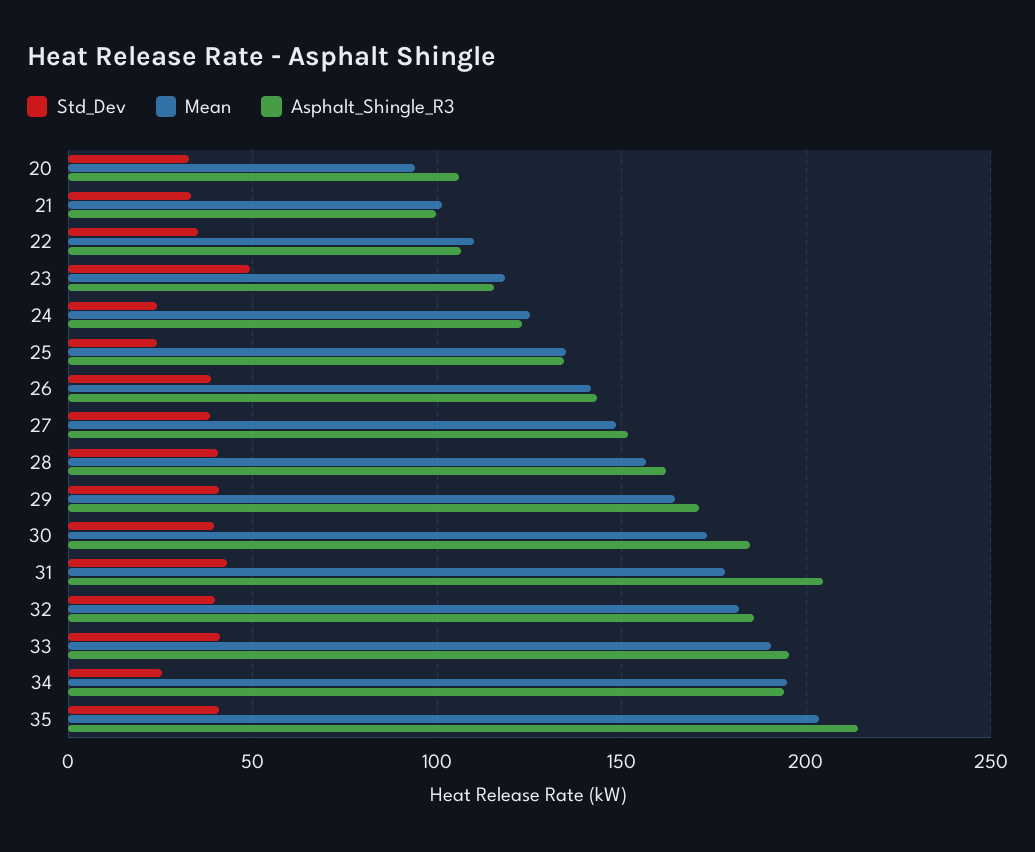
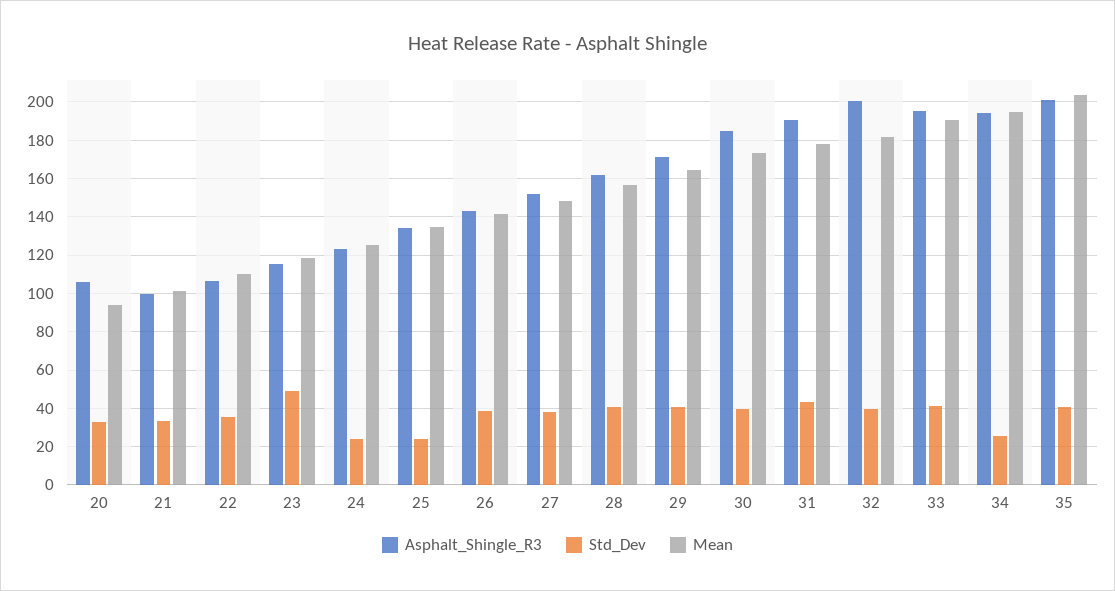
  {
    "Std_Dev": {
      "20": 35,
      "21": 35,
      "22": 35,
      "23": 50,
      "24": 25,
      "25": 25,
      "26": 40,
      "27": 40,
      "28": 40,
      "29": 40,
      "30": 40,
      "31": 45,
      "32": 40,
      "33": 40,
      "34": 25,
      "35": 40
    },
    "Mean": {
      "20": 95,
      "21": 100,
      "22": 110,
      "23": 120,
      "24": 125,
      "25": 135,
      "26": 140,
      "27": 150,
      "28": 155,
      "29": 165,
      "30": 175,
      "31": 180,
      "32": 180,
      "33": 190,
      "34": 195,
      "35": 205
    },
    "Asphalt_Shingle_R3": {
      "20": 105,
      "21": 100,
      "22": 105,
      "23": 115,
      "24": 125,
      "25": 135,
      "26": 145,
      "27": 150,
      "28": 160,
      "29": 170,
      "30": 185,
-     "31": 205,
+     "31": 190,
-     "32": 185,
+     "32": 200,
      "33": 195,
      "34": 195,
-     "35": 215
+     "35": 200
    }
  }

